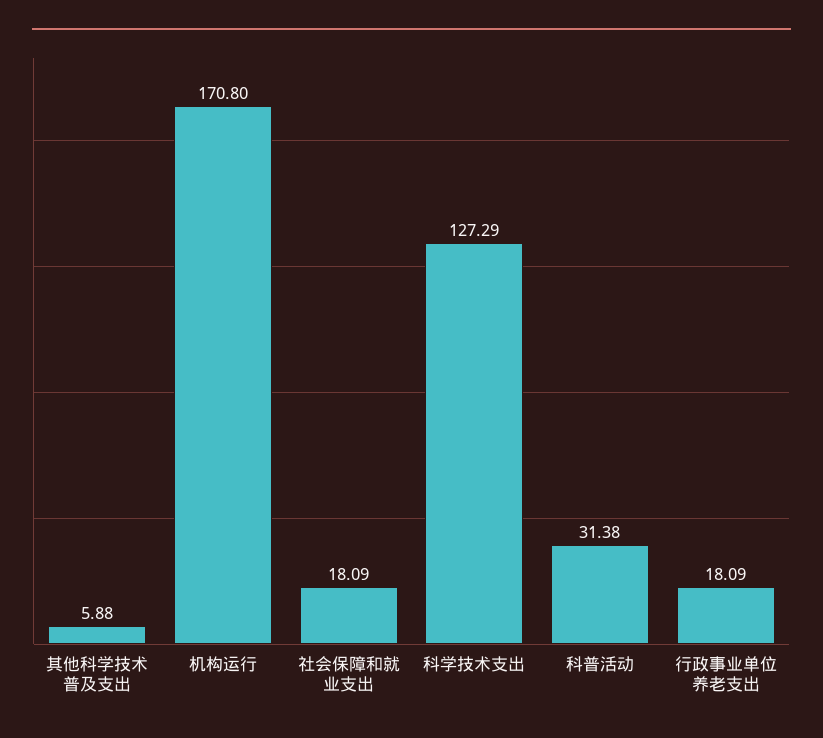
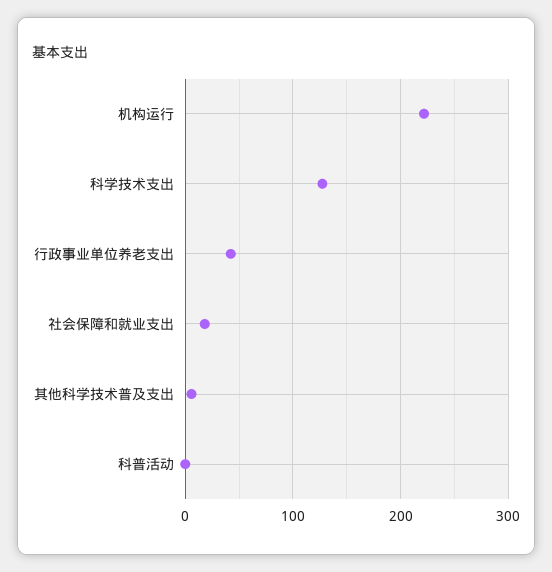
  {
    "其他科学技术普及支出": 5.88,
-   "机构运行": 170.8,
+   "机构运行": 220,
    "社会保障和就业支出": 18.09,
    "科学技术支出": 127.29,
-   "科普活动": 31.38,
+   "科普活动": 0,
-   "行政事业单位养老支出": 18.09
+   "行政事业单位养老支出": 40
  }

